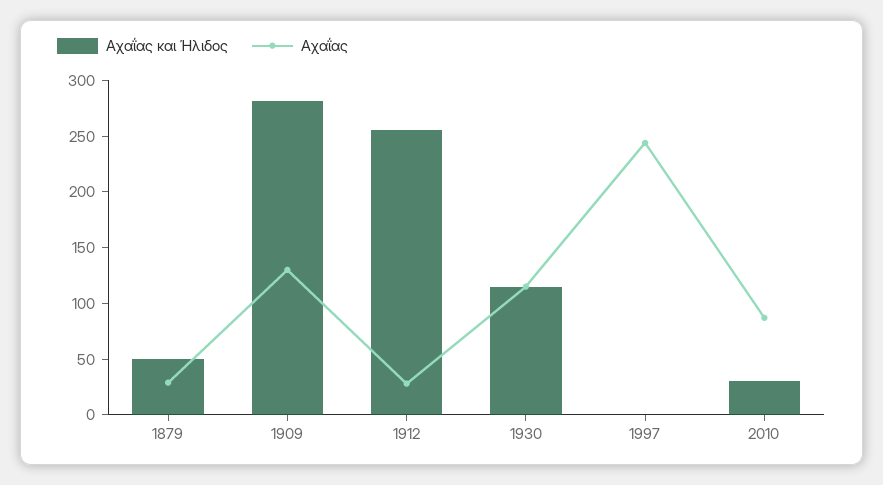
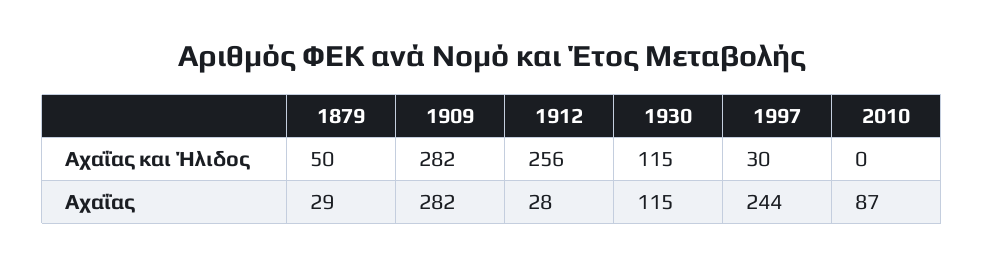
  {
    "Αχαΐας και Ήλιδος": {
      "1879": 50,
      "1909": 282,
      "1912": 256,
      "1930": 115,
-     "1997": 0,
+     "1997": 30,
-     "2010": 30
+     "2010": 0
    },
    "Αχαΐας": {
      "1879": 29,
-     "1909": 130,
+     "1909": 282,
      "1912": 28,
      "1930": 115,
      "1997": 244,
      "2010": 87
    }
  }

